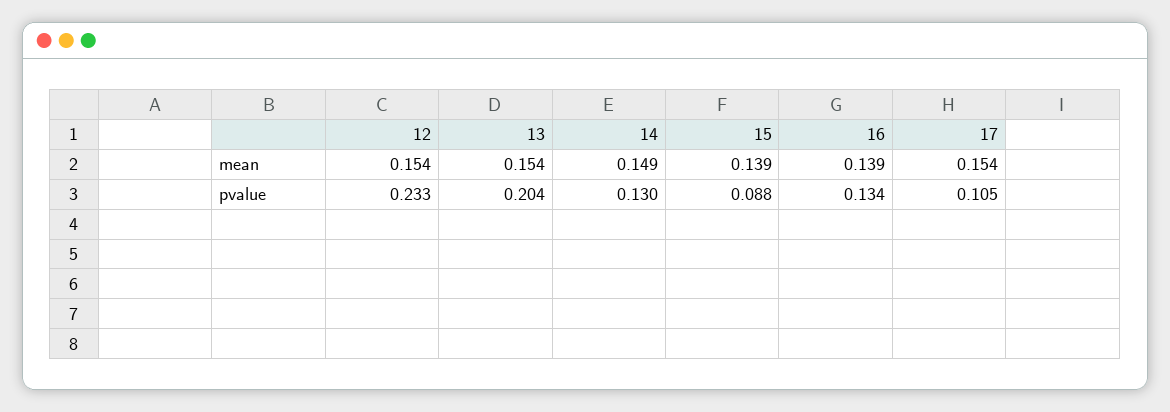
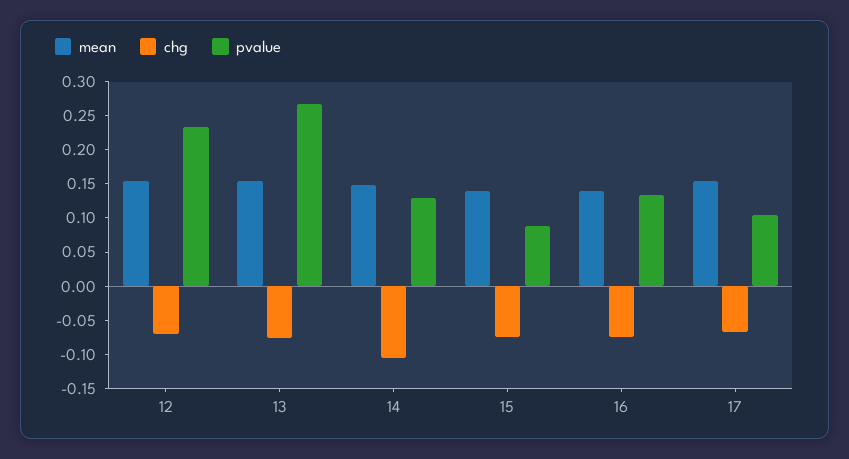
  {
    "mean": {
      "12": 0.154,
      "13": 0.154,
      "14": 0.149,
      "15": 0.139,
      "16": 0.139,
      "17": 0.154
    },
    "pvalue": {
      "12": 0.233,
-     "13": 0.204,
+     "13": 0.275,
      "14": 0.13,
      "15": 0.088,
      "16": 0.134,
      "17": 0.105
-   }
+   },
+   "chg": {
+     "12": -0.075,
+     "13": -0.075,
+     "14": -0.1,
+     "15": -0.075,
+     "16": -0.075,
+     "17": -0.075
+   }
  }

